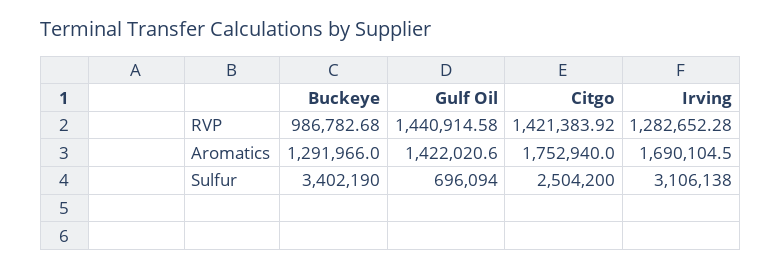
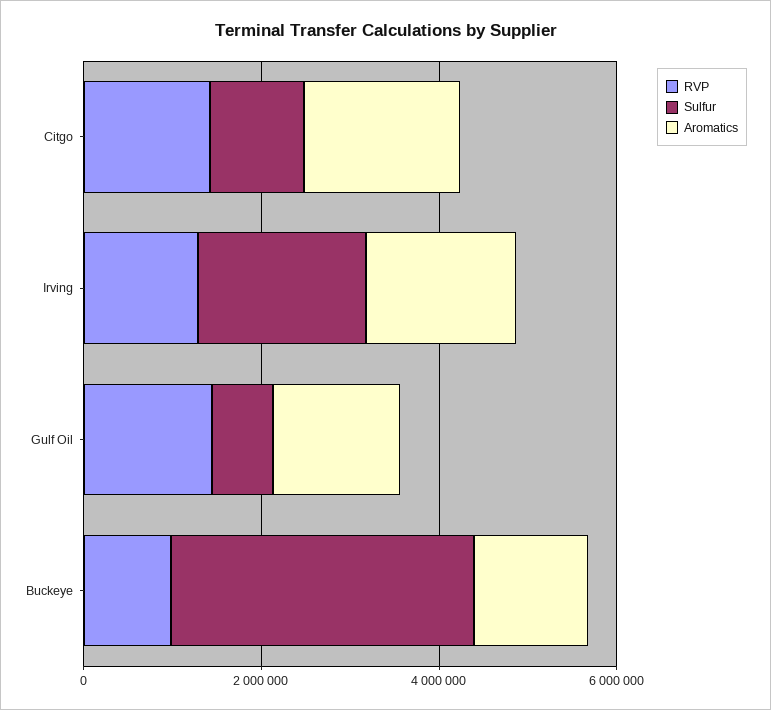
  {
    "RVP": {
      "Buckeye": 986782.68,
      "Gulf Oil": 1440914.58,
      "Citgo": 1421383.92,
      "Irving": 1282652.28
    },
    "Aromatics": {
      "Buckeye": 1291966,
      "Gulf Oil": 1422020.6,
      "Citgo": 1752940,
      "Irving": 1690104.5
    },
    "Sulfur": {
      "Buckeye": 3402190,
      "Gulf Oil": 696094,
-     "Citgo": 2504200,
+     "Citgo": 1000000,
-     "Irving": 3106138
+     "Irving": 2000000
    }
  }

